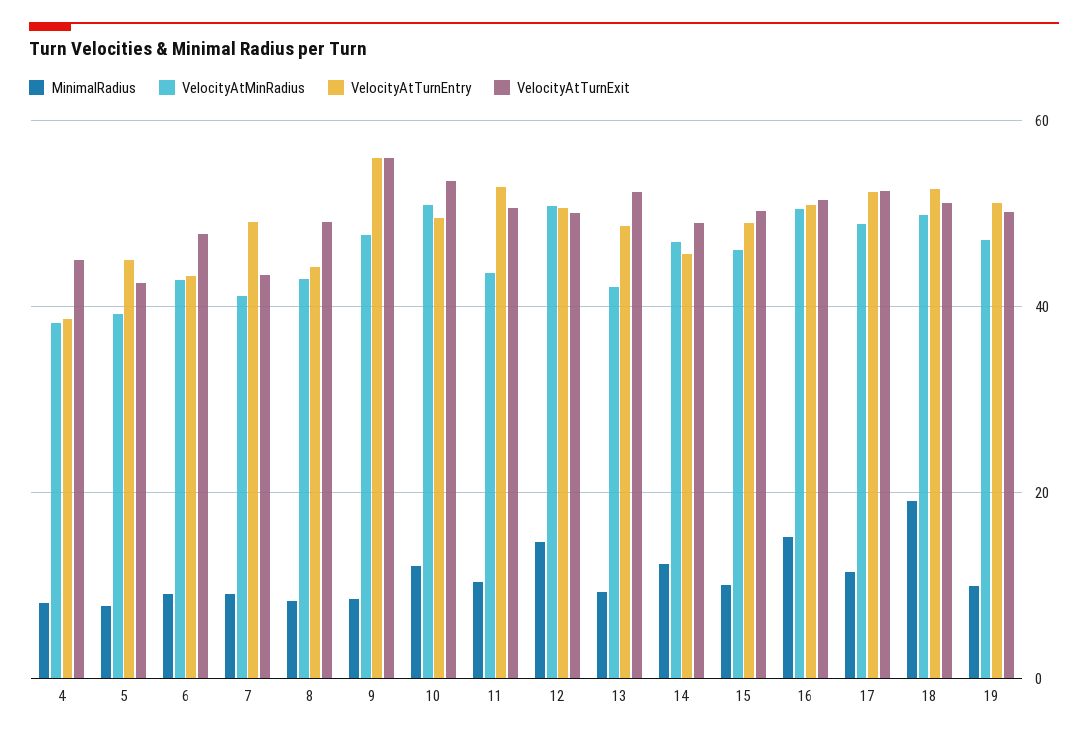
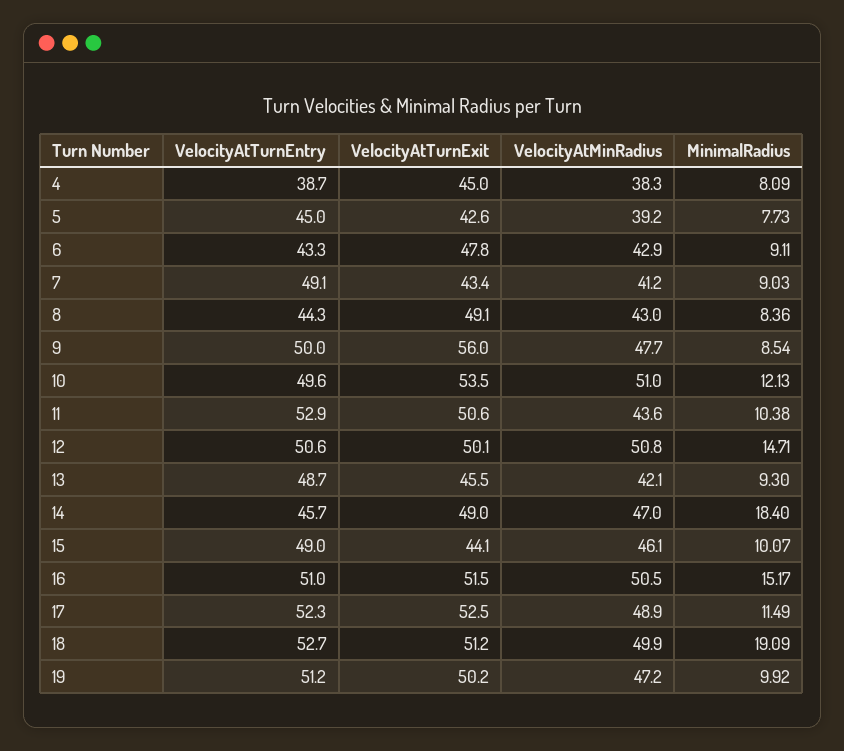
  {
    "MinimalRadius": {
      "4": 8.09,
      "5": 7.73,
      "6": 9.11,
      "7": 9.03,
      "8": 8.36,
      "9": 8.54,
      "10": 12.13,
      "11": 10.38,
      "12": 14.71,
      "13": 9.3,
-     "14": 12,
+     "14": 18.4,
      "15": 10.07,
      "16": 15.17,
      "17": 11.49,
      "18": 19.09,
      "19": 9.92
    },
    "VelocityAtMinRadius": {
      "4": 38.3,
      "5": 39.2,
      "6": 42.9,
      "7": 41.2,
      "8": 43,
      "9": 47.7,
      "10": 51,
      "11": 43.6,
      "12": 50.8,
      "13": 42.1,
      "14": 47,
      "15": 46.1,
      "16": 50.5,
      "17": 48.9,
      "18": 49.9,
      "19": 47.2
    },
    "VelocityAtTurnEntry": {
      "4": 38.7,
      "5": 45,
      "6": 43.3,
      "7": 49.1,
      "8": 44.3,
-     "9": 56,
+     "9": 50,
      "10": 49.6,
      "11": 52.9,
      "12": 50.6,
      "13": 48.7,
      "14": 45.7,
      "15": 49,
      "16": 51,
      "17": 52.3,
      "18": 52.7,
      "19": 51.2
    },
    "VelocityAtTurnExit": {
      "4": 45,
      "5": 42.6,
      "6": 47.8,
      "7": 43.4,
      "8": 49.1,
      "9": 56,
      "10": 53.5,
      "11": 50.6,
      "12": 50.1,
-     "13": 52,
+     "13": 45.5,
      "14": 49,
-     "15": 50,
+     "15": 44.1,
      "16": 51.5,
      "17": 52.5,
      "18": 51.2,
      "19": 50.2
    }
  }

